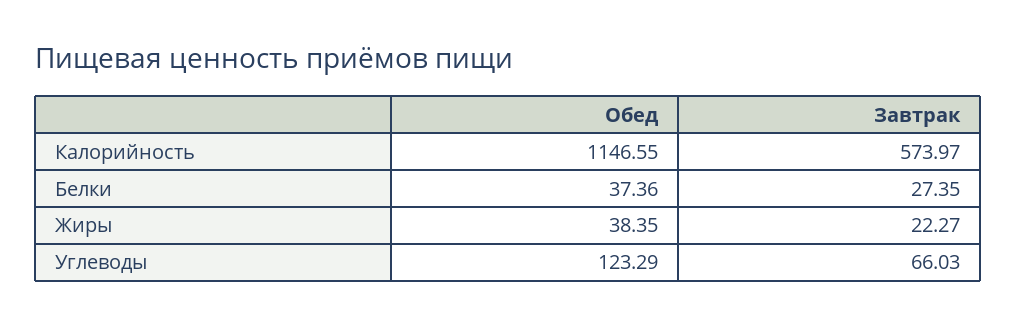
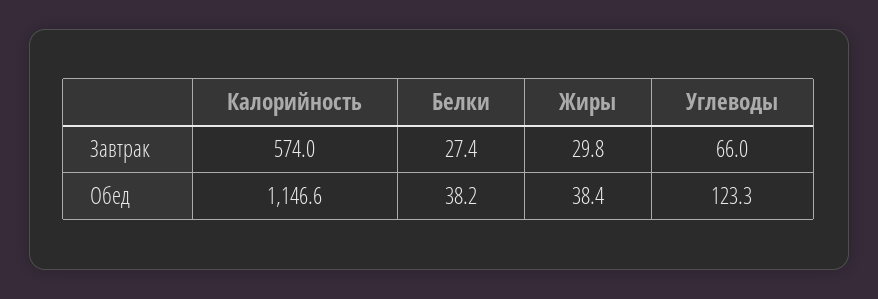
  {
    "Обед": {
      "Калорийность": 1146.55,
-     "Белки": 37.36,
+     "Белки": 38.2,
      "Жиры": 38.35,
      "Углеводы": 123.29
    },
    "Завтрак": {
      "Калорийность": 573.97,
      "Белки": 27.35,
-     "Жиры": 22.27,
+     "Жиры": 29.8,
      "Углеводы": 66.03
    }
  }

